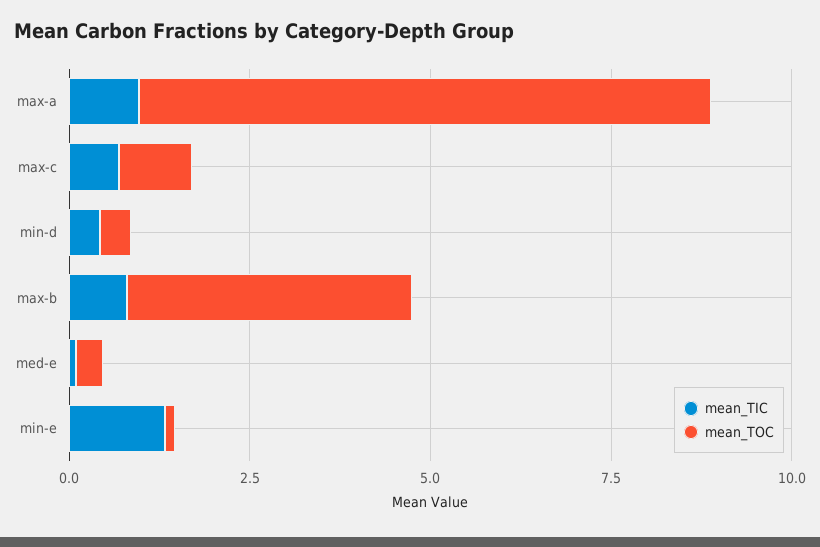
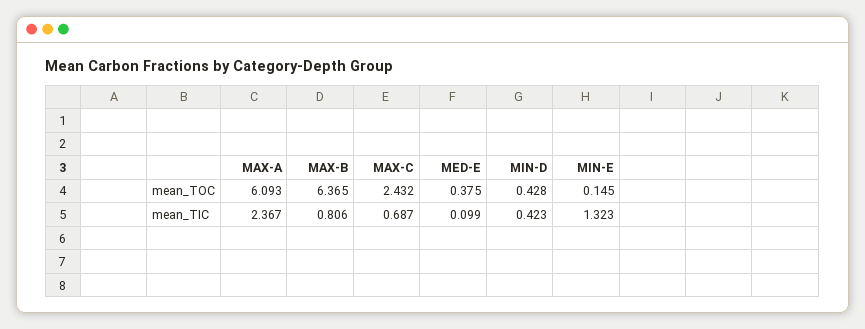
  {
    "mean_TIC": {
-     "max-a": 1,
+     "max-a": 2.367,
      "max-c": 0.687,
      "min-d": 0.423,
      "max-b": 0.806,
      "med-e": 0.099,
      "min-e": 1.323
    },
    "mean_TOC": {
-     "max-a": 8,
+     "max-a": 6.093,
-     "max-c": 1,
+     "max-c": 2.432,
      "min-d": 0.428,
-     "max-b": 4,
+     "max-b": 6.365,
      "med-e": 0.375,
      "min-e": 0.145
    }
  }

